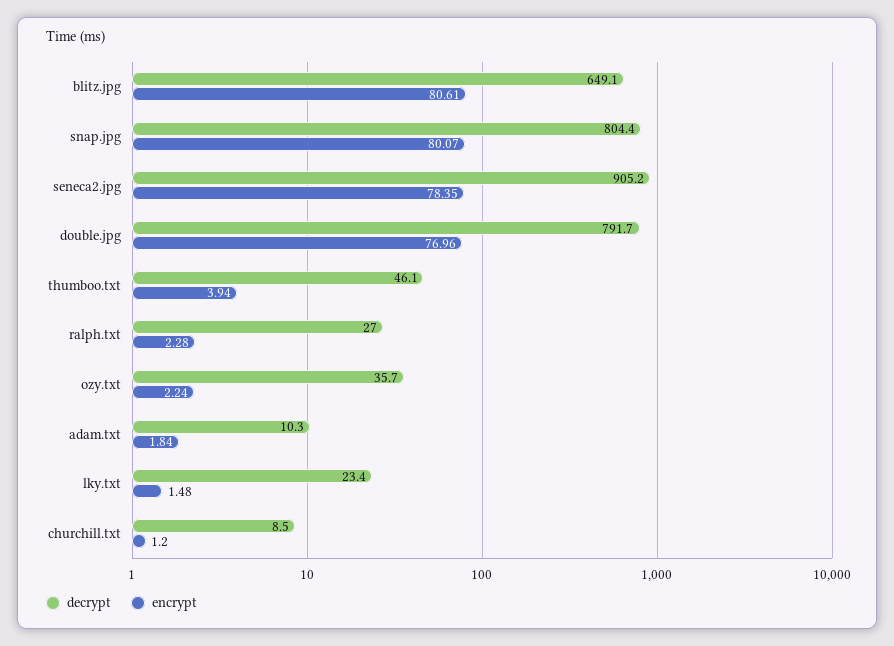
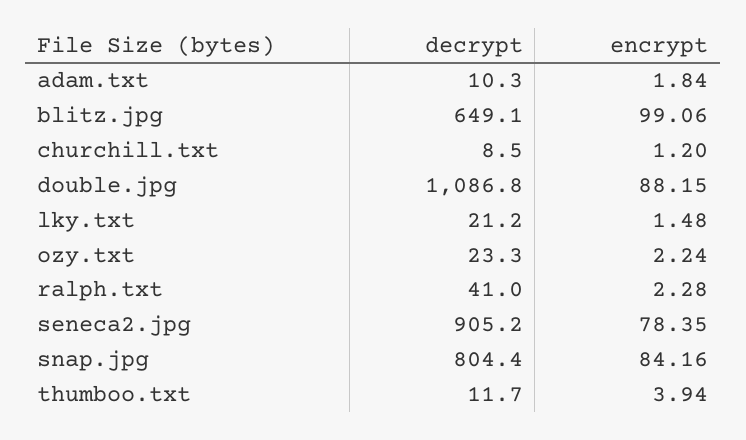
  {
    "decrypt": {
      "blitz.jpg": 649.1,
      "snap.jpg": 804.4,
      "seneca2.jpg": 905.2,
-     "double.jpg": 791.7,
+     "double.jpg": 1086.8,
-     "thumboo.txt": 46.1,
+     "thumboo.txt": 11.7,
-     "ralph.txt": 27,
+     "ralph.txt": 41,
-     "ozy.txt": 35.7,
+     "ozy.txt": 23.3,
      "adam.txt": 10.3,
-     "lky.txt": 23.4,
+     "lky.txt": 21.2,
      "churchill.txt": 8.5
    },
    "encrypt": {
-     "blitz.jpg": 80.61,
+     "blitz.jpg": 99.06,
-     "snap.jpg": 80.07,
+     "snap.jpg": 84.16,
      "seneca2.jpg": 78.35,
-     "double.jpg": 76.96,
+     "double.jpg": 88.15,
      "thumboo.txt": 3.94,
      "ralph.txt": 2.28,
      "ozy.txt": 2.24,
      "adam.txt": 1.84,
      "lky.txt": 1.48,
      "churchill.txt": 1.2
    }
  }

